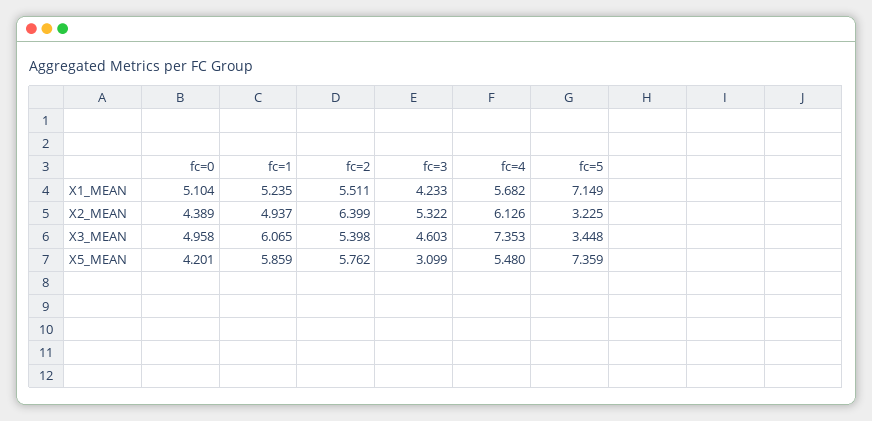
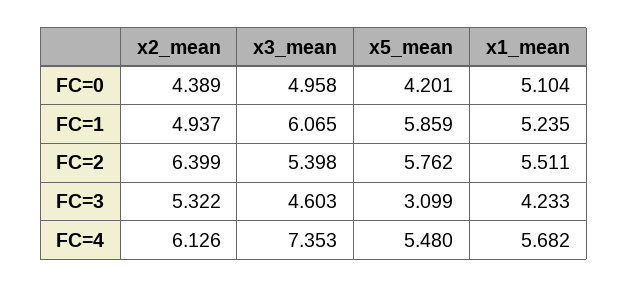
  {
    "fc=0": {
      "X1_MEAN": 5.104,
      "X2_MEAN": 4.389,
      "X3_MEAN": 4.958,
      "X5_MEAN": 4.201
    },
    "fc=1": {
      "X1_MEAN": 5.235,
      "X2_MEAN": 4.937,
      "X3_MEAN": 6.065,
      "X5_MEAN": 5.859
    },
    "fc=2": {
      "X1_MEAN": 5.511,
      "X2_MEAN": 6.399,
      "X3_MEAN": 5.398,
      "X5_MEAN": 5.762
    },
    "fc=3": {
      "X1_MEAN": 4.233,
      "X2_MEAN": 5.322,
      "X3_MEAN": 4.603,
      "X5_MEAN": 3.099
    },
    "fc=4": {
      "X1_MEAN": 5.682,
      "X2_MEAN": 6.126,
      "X3_MEAN": 7.353,
      "X5_MEAN": 5.48
-   },
+   }
-   "fc=5": {
-     "X1_MEAN": 7.149,
-     "X2_MEAN": 3.225,
-     "X3_MEAN": 3.448,
-     "X5_MEAN": 7.359
-   }
  }

